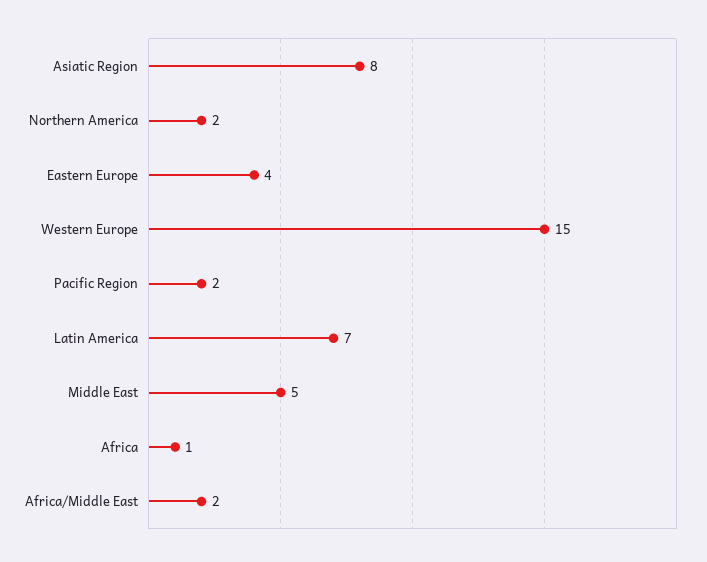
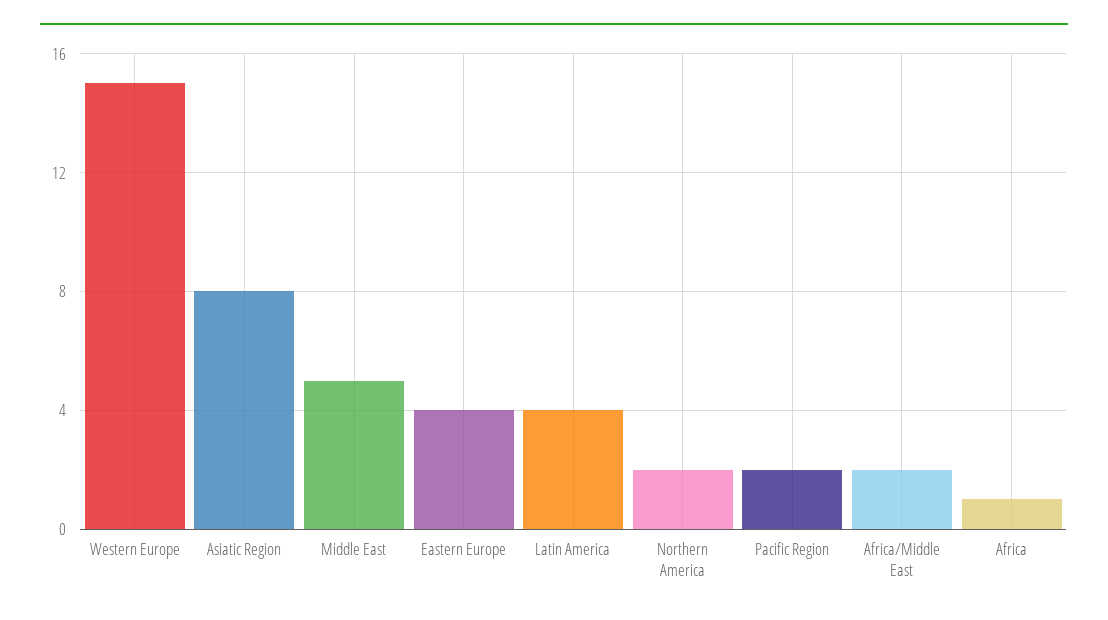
  {
    "Asiatic Region": 8,
    "Northern America": 2,
    "Eastern Europe": 4,
    "Western Europe": 15,
    "Pacific Region": 2,
-   "Latin America": 7,
+   "Latin America": 4,
    "Middle East": 5,
    "Africa": 1,
    "Africa/Middle East": 2
  }

